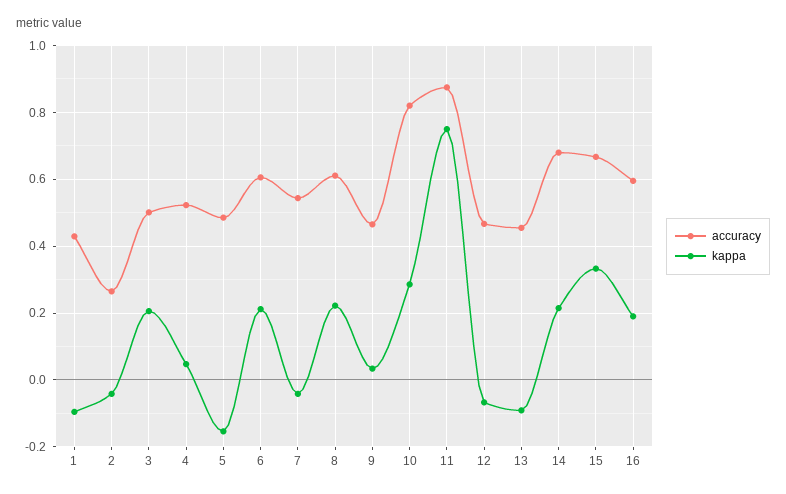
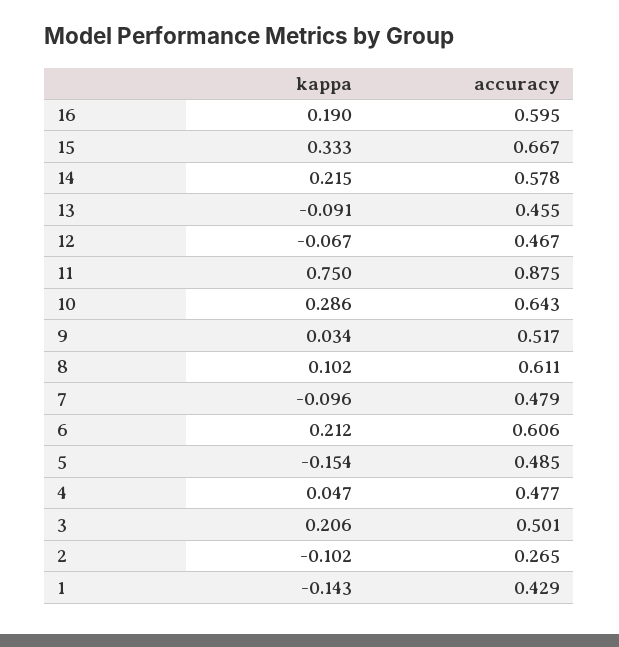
  {
    "accuracy": {
      "1": 0.429,
      "2": 0.265,
      "3": 0.501,
-     "4": 0.52,
+     "4": 0.477,
      "5": 0.485,
      "6": 0.606,
-     "7": 0.54,
+     "7": 0.479,
      "8": 0.611,
-     "9": 0.46,
+     "9": 0.517,
-     "10": 0.82,
+     "10": 0.643,
      "11": 0.875,
      "12": 0.467,
      "13": 0.455,
-     "14": 0.68,
+     "14": 0.578,
      "15": 0.667,
      "16": 0.595
    },
    "kappa": {
-     "1": -0.1,
+     "1": -0.143,
-     "2": -0.04,
+     "2": -0.102,
      "3": 0.206,
      "4": 0.047,
      "5": -0.154,
      "6": 0.212,
-     "7": -0.04,
+     "7": -0.096,
-     "8": 0.22,
+     "8": 0.102,
      "9": 0.034,
      "10": 0.286,
      "11": 0.75,
      "12": -0.067,
      "13": -0.091,
      "14": 0.215,
      "15": 0.333,
      "16": 0.19
    }
  }

